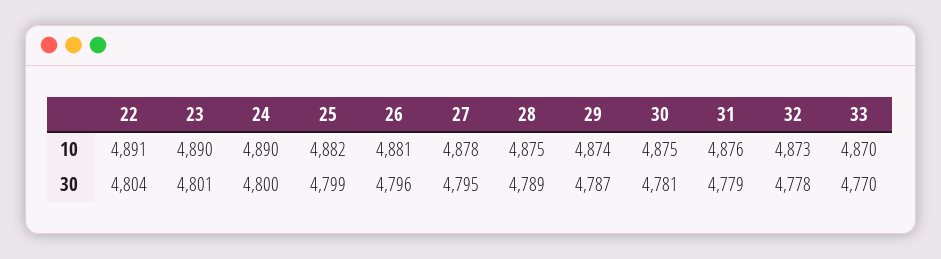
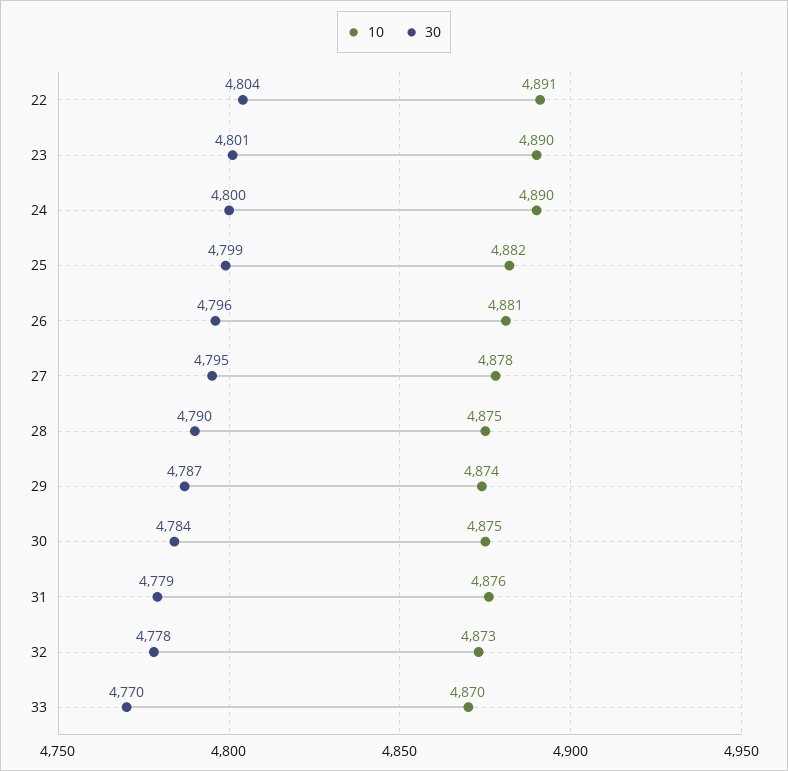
  {
    "10": {
      "22": 4891,
      "23": 4890,
      "24": 4890,
      "25": 4882,
      "26": 4881,
      "27": 4878,
      "28": 4875,
      "29": 4874,
      "30": 4875,
      "31": 4876,
      "32": 4873,
      "33": 4870
    },
    "30": {
      "22": 4804,
      "23": 4801,
      "24": 4800,
      "25": 4799,
      "26": 4796,
      "27": 4795,
-     "28": 4789,
+     "28": 4790,
      "29": 4787,
-     "30": 4781,
+     "30": 4784,
      "31": 4779,
      "32": 4778,
      "33": 4770
    }
  }

